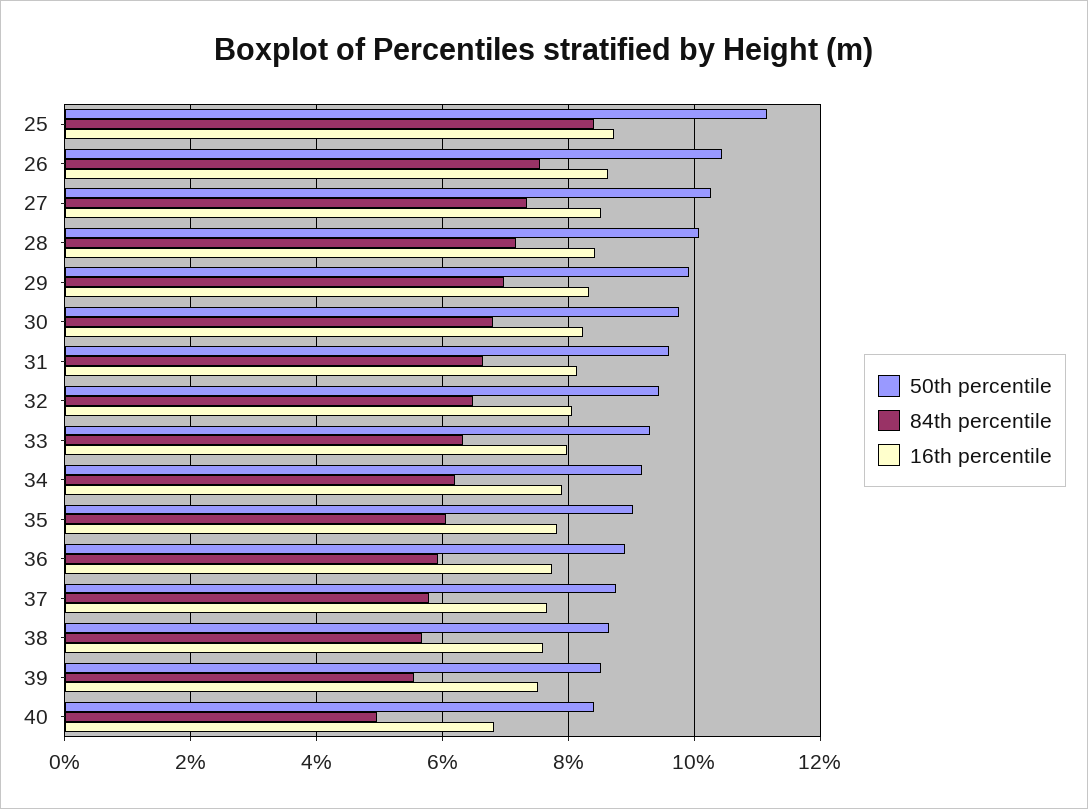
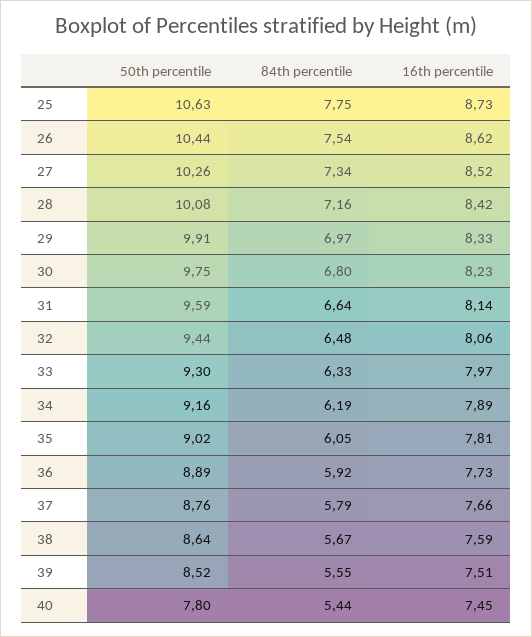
  {
    "50th percentile": {
-     "25": 11.2,
+     "25": 10.63,
      "26": 10.44,
      "27": 10.26,
      "28": 10.08,
      "29": 9.91,
      "30": 9.75,
      "31": 9.59,
      "32": 9.44,
      "33": 9.3,
      "34": 9.16,
      "35": 9.02,
      "36": 8.89,
      "37": 8.76,
      "38": 8.64,
      "39": 8.52,
-     "40": 8.4
+     "40": 7.8
    },
    "84th percentile": {
-     "25": 8.4,
+     "25": 7.75,
      "26": 7.54,
      "27": 7.34,
      "28": 7.16,
      "29": 6.97,
      "30": 6.8,
      "31": 6.64,
      "32": 6.48,
      "33": 6.33,
      "34": 6.19,
      "35": 6.05,
      "36": 5.92,
      "37": 5.79,
      "38": 5.67,
      "39": 5.55,
-     "40": 5
+     "40": 5.44
    },
    "16th percentile": {
      "25": 8.73,
      "26": 8.62,
      "27": 8.52,
      "28": 8.42,
      "29": 8.33,
      "30": 8.23,
      "31": 8.14,
      "32": 8.06,
      "33": 7.97,
      "34": 7.89,
      "35": 7.81,
      "36": 7.73,
      "37": 7.66,
      "38": 7.59,
      "39": 7.51,
-     "40": 6.8
+     "40": 7.45
    }
  }

